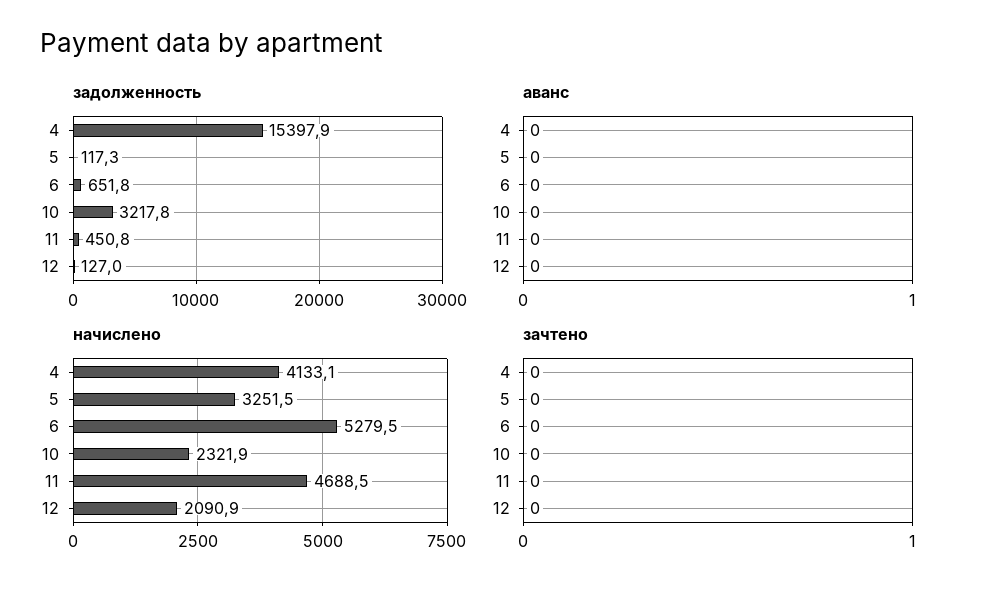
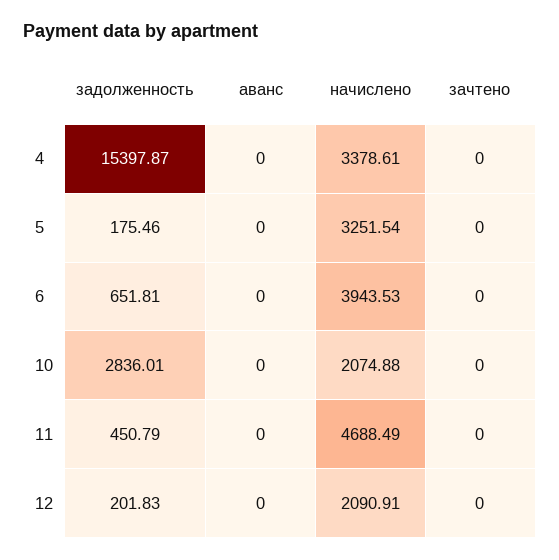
  {
    "задолженность": {
      "4": 15397.87,
-     "5": 117.3,
+     "5": 175.46,
      "6": 651.81,
-     "10": 3217.8,
+     "10": 2836.01,
      "11": 450.79,
-     "12": 127
+     "12": 201.83
    },
    "аванс": {
      "4": 0,
      "5": 0,
      "6": 0,
      "10": 0,
      "11": 0,
      "12": 0
    },
    "начислено": {
-     "4": 4133.1,
+     "4": 3378.61,
      "5": 3251.54,
-     "6": 5279.5,
+     "6": 3943.53,
-     "10": 2321.9,
+     "10": 2074.88,
      "11": 4688.49,
      "12": 2090.91
    },
    "зачтено": {
      "4": 0,
      "5": 0,
      "6": 0,
      "10": 0,
      "11": 0,
      "12": 0
    }
  }

